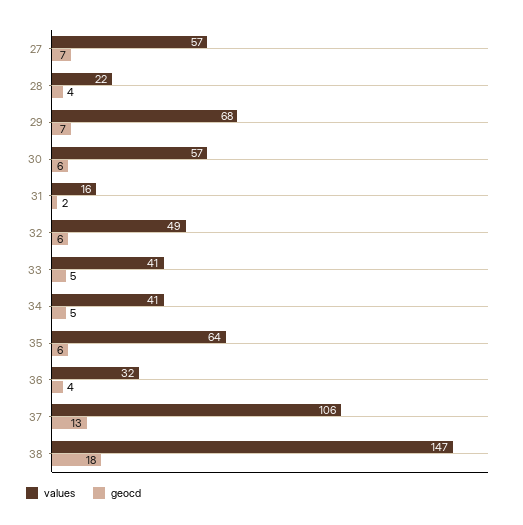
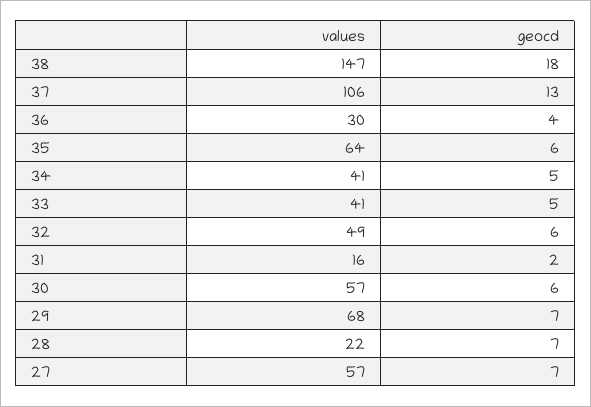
  {
    "values": {
      "27": 57,
      "28": 22,
      "29": 68,
      "30": 57,
      "31": 16,
      "32": 49,
      "33": 41,
      "34": 41,
      "35": 64,
-     "36": 32,
+     "36": 30,
      "37": 106,
      "38": 147
    },
    "geocd": {
      "27": 7,
-     "28": 4,
+     "28": 7,
      "29": 7,
      "30": 6,
      "31": 2,
      "32": 6,
      "33": 5,
      "34": 5,
      "35": 6,
      "36": 4,
      "37": 13,
      "38": 18
    }
  }

